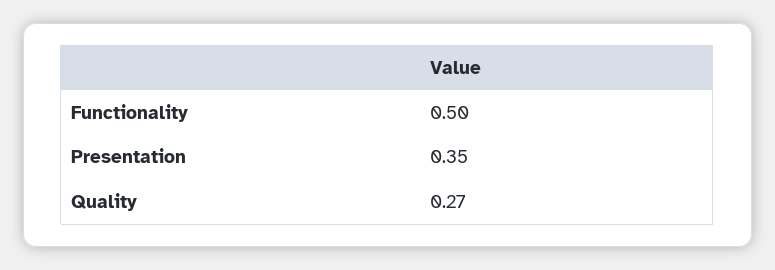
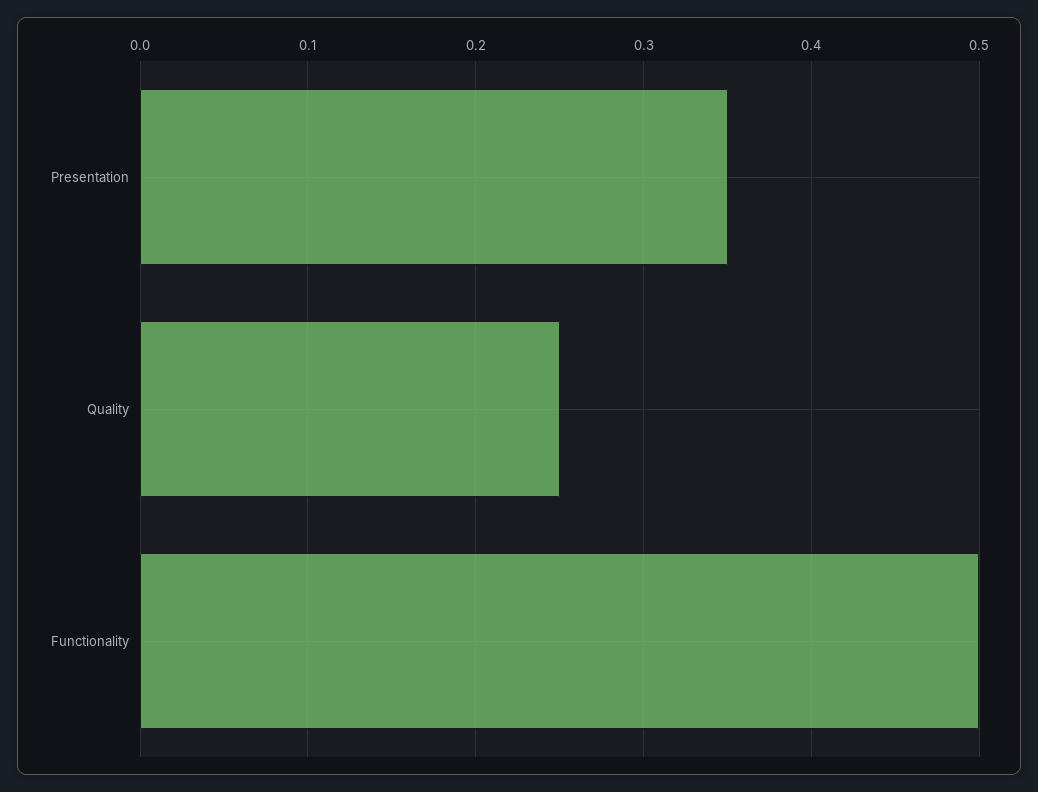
  {
    "Functionality": 0.5,
    "Presentation": 0.35,
-   "Quality": 0.27
+   "Quality": 0.25
  }

